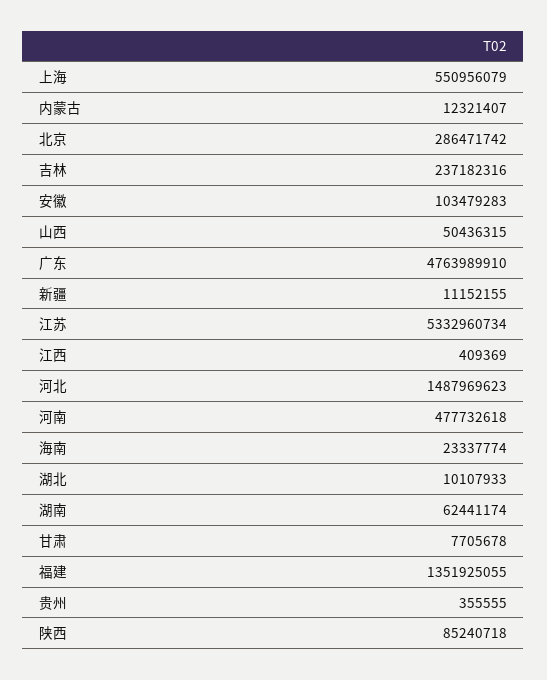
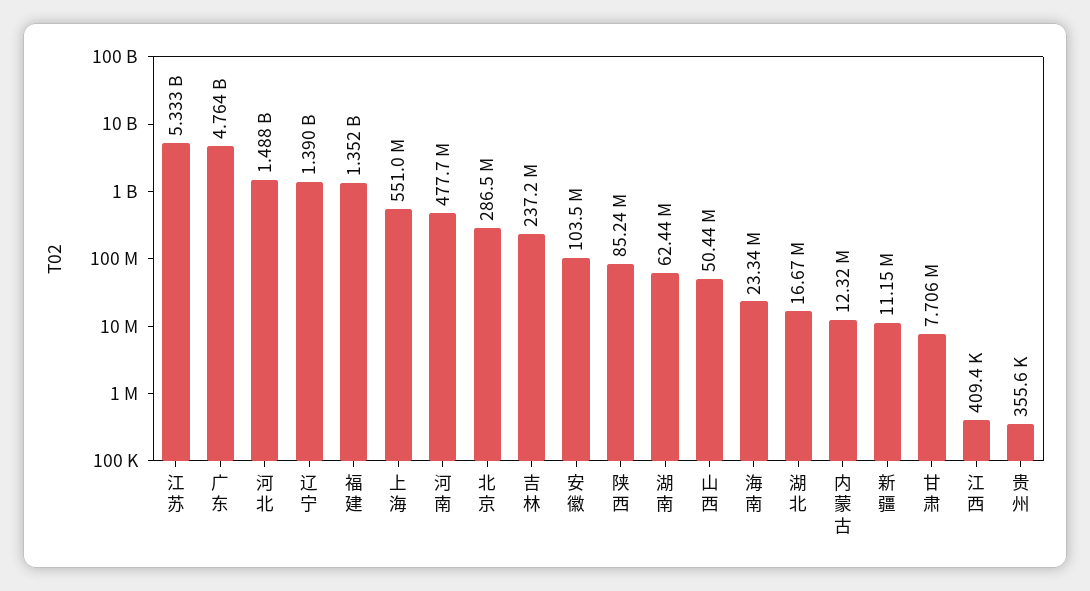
  {
    "上海": 550956079,
    "内蒙古": 12321407,
    "北京": 286471742,
    "吉林": 237182316,
    "安徽": 103479283,
    "山西": 50436315,
    "广东": 4763989910,
    "新疆": 11152155,
    "江苏": 5332960734,
    "江西": 409369,
    "河北": 1487969623,
    "河南": 477732618,
    "海南": 23337774,
-   "湖北": 10107933,
+   "湖北": 16670000,
    "湖南": 62441174,
    "甘肃": 7705678,
    "福建": 1351925055,
    "贵州": 355555,
-   "陕西": 85240718
+   "陕西": 85240718,
+   "辽宁": 1390000000
  }

